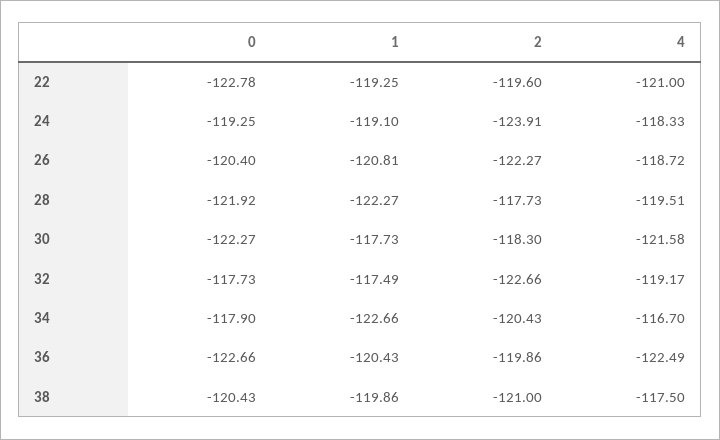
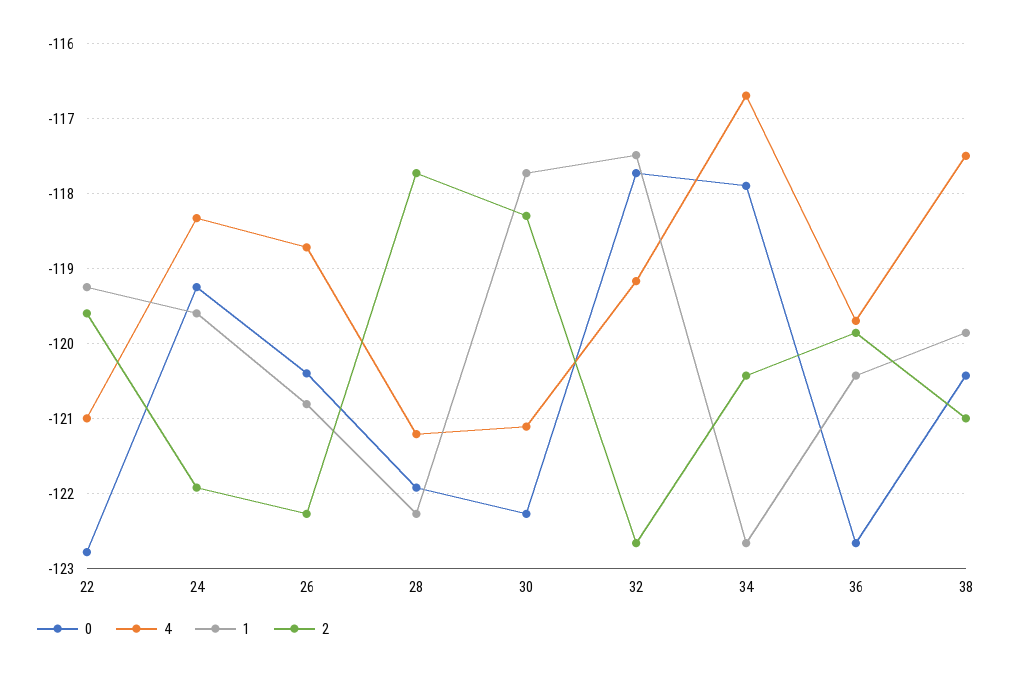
  {
    "0": {
      "22": -122.78,
      "24": -119.25,
      "26": -120.4,
      "28": -121.92,
      "30": -122.27,
      "32": -117.73,
      "34": -117.9,
      "36": -122.66,
      "38": -120.43
    },
    "1": {
      "22": -119.25,
-     "24": -119.1,
+     "24": -119.6,
      "26": -120.81,
      "28": -122.27,
      "30": -117.73,
      "32": -117.49,
      "34": -122.66,
      "36": -120.43,
      "38": -119.86
    },
    "2": {
      "22": -119.6,
-     "24": -123.91,
+     "24": -121.9,
      "26": -122.27,
      "28": -117.73,
      "30": -118.3,
      "32": -122.66,
      "34": -120.43,
      "36": -119.86,
      "38": -121
    },
    "4": {
      "22": -121,
      "24": -118.33,
      "26": -118.72,
-     "28": -119.51,
+     "28": -121.2,
-     "30": -121.58,
+     "30": -121.1,
      "32": -119.17,
      "34": -116.7,
-     "36": -122.49,
+     "36": -119.7,
      "38": -117.5
    }
  }

